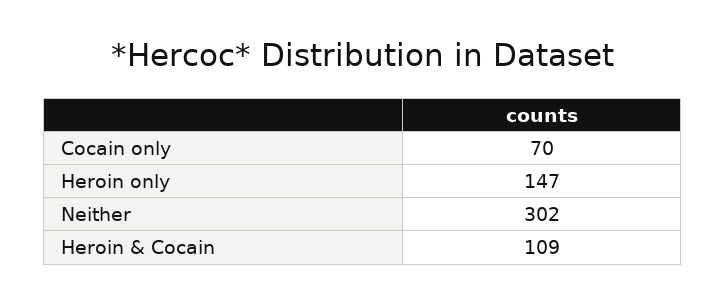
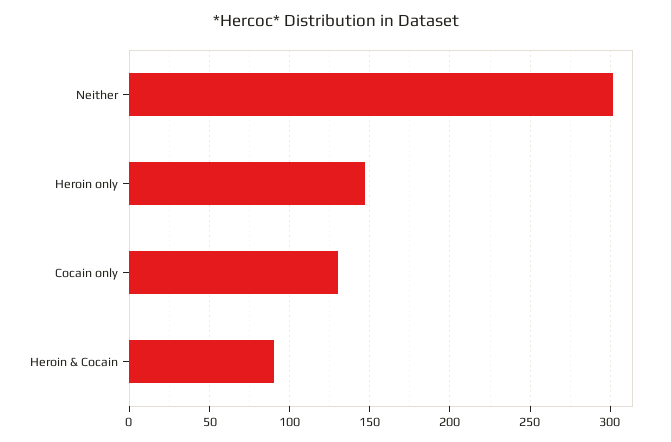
  {
-   "Cocain only": 70,
+   "Cocain only": 130,
    "Heroin only": 147,
    "Neither": 302,
-   "Heroin & Cocain": 109
+   "Heroin & Cocain": 90
  }

